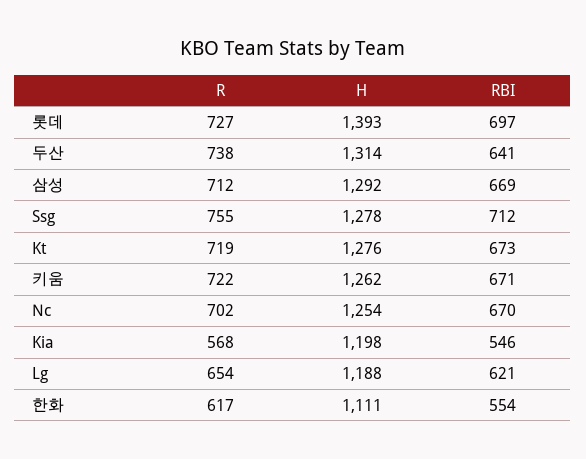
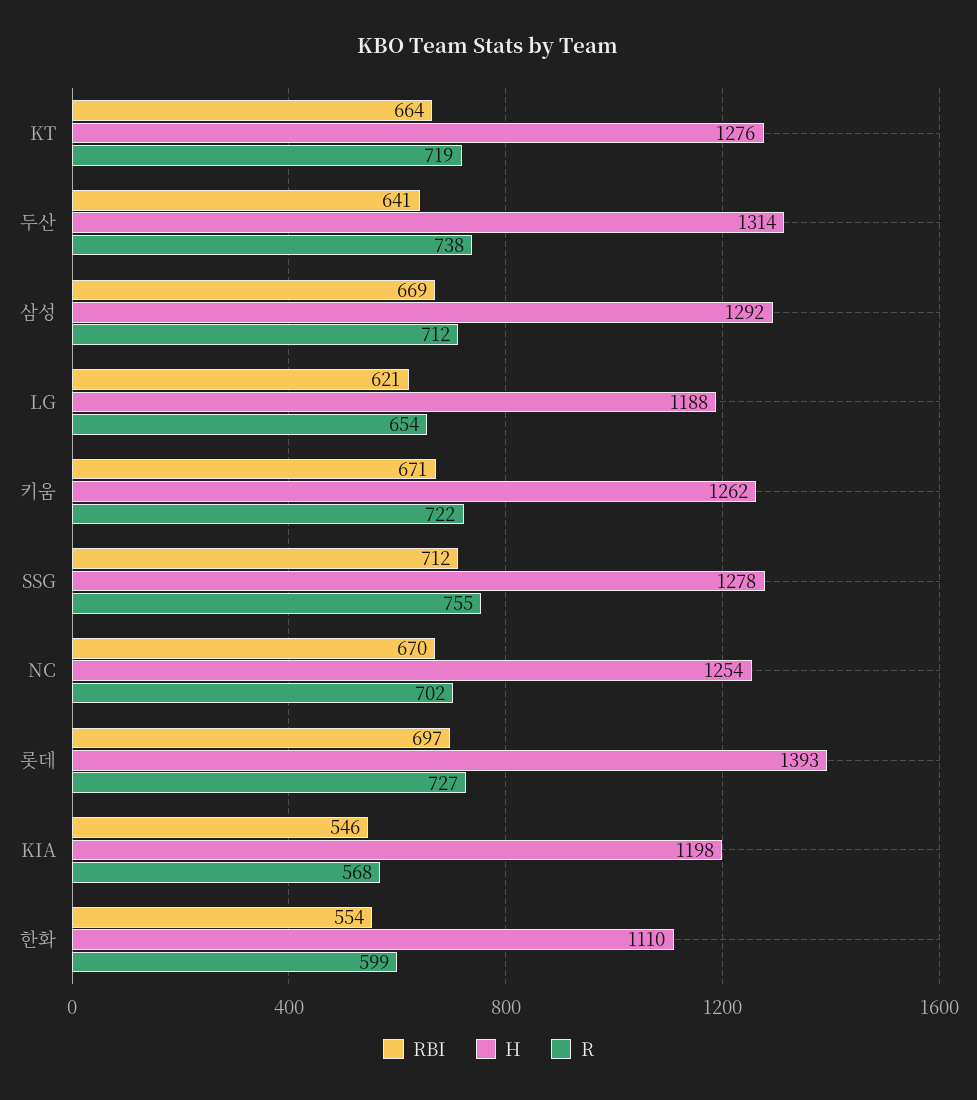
  {
    "R": {
      "롯데": 727,
      "두산": 738,
      "삼성": 712,
      "Ssg": 755,
      "Kt": 719,
      "키움": 722,
      "Nc": 702,
      "Kia": 568,
      "Lg": 654,
-     "한화": 617
+     "한화": 599
    },
    "H": {
      "롯데": 1393,
      "두산": 1314,
      "삼성": 1292,
      "Ssg": 1278,
      "Kt": 1276,
      "키움": 1262,
      "Nc": 1254,
      "Kia": 1198,
      "Lg": 1188,
-     "한화": 1111
+     "한화": 1110
    },
    "RBI": {
      "롯데": 697,
      "두산": 641,
      "삼성": 669,
      "Ssg": 712,
-     "Kt": 673,
+     "Kt": 664,
      "키움": 671,
      "Nc": 670,
      "Kia": 546,
      "Lg": 621,
      "한화": 554
    }
  }

